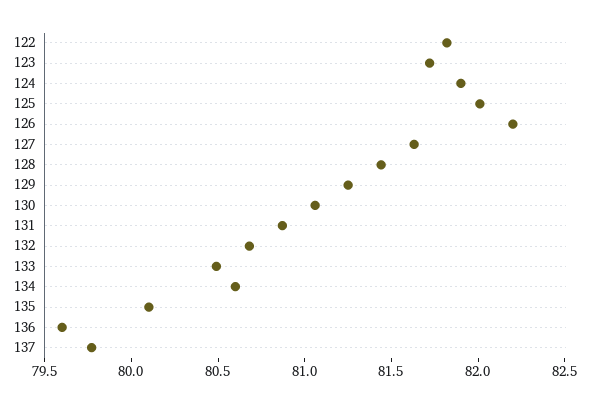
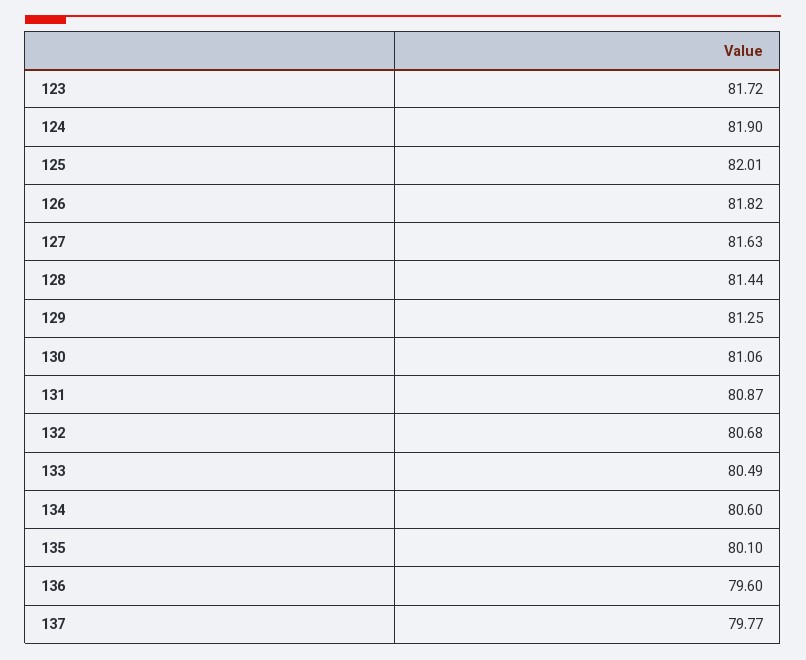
  {
-   "122": 81.8,
    "123": 81.72,
    "124": 81.9,
    "125": 82.01,
-   "126": 82.2,
+   "126": 81.82,
    "127": 81.63,
    "128": 81.44,
    "129": 81.25,
    "130": 81.06,
    "131": 80.87,
    "132": 80.68,
    "133": 80.49,
    "134": 80.6,
    "135": 80.1,
    "136": 79.6,
    "137": 79.77
  }

